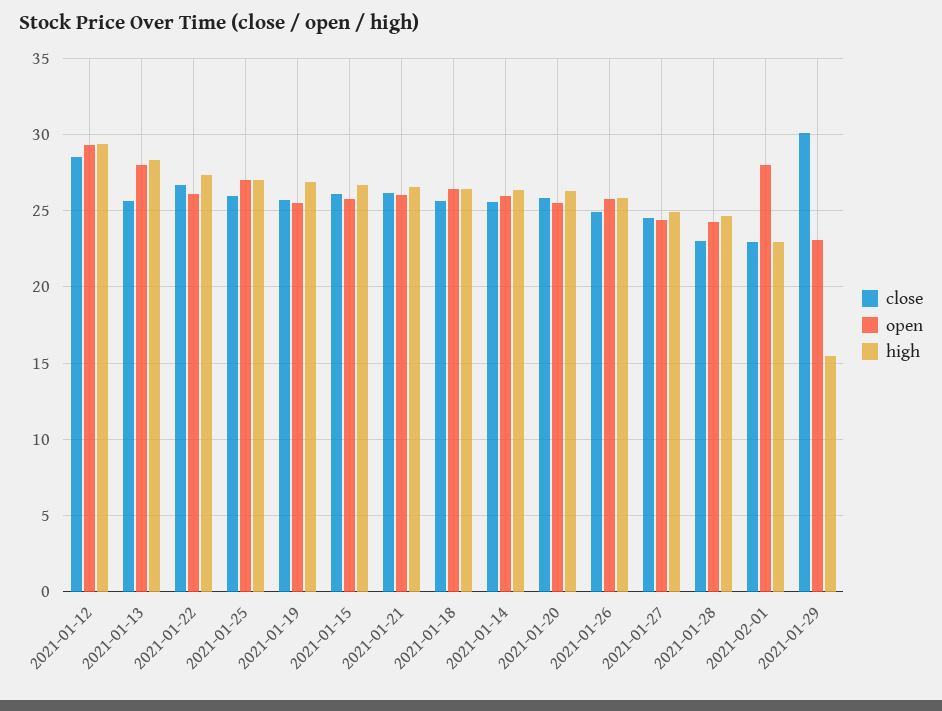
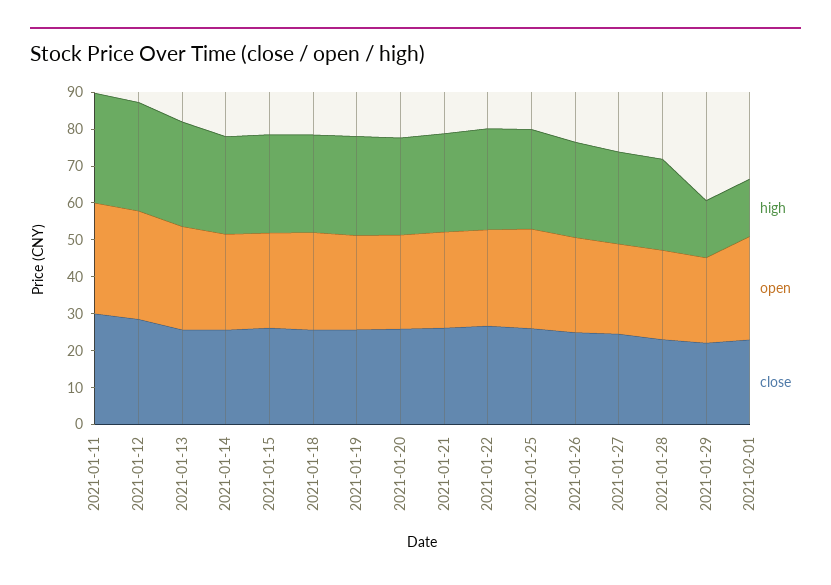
  {
    "close": {
      "2021-01-12": 28.5,
      "2021-01-13": 25.5,
      "2021-01-22": 26.5,
      "2021-01-25": 26,
      "2021-01-19": 25.5,
      "2021-01-15": 26,
      "2021-01-21": 26,
      "2021-01-18": 25.5,
      "2021-01-14": 25.5,
      "2021-01-20": 26,
      "2021-01-26": 25,
      "2021-01-27": 24.5,
      "2021-01-28": 23,
      "2021-02-01": 23,
-     "2021-01-29": 30
+     "2021-01-29": 22.5,
+     "2021-01-11": 30
    },
    "open": {
      "2021-01-12": 29.5,
      "2021-01-13": 28,
      "2021-01-22": 26,
      "2021-01-25": 27,
      "2021-01-19": 25.5,
      "2021-01-15": 26,
      "2021-01-21": 26,
      "2021-01-18": 26.5,
      "2021-01-14": 26,
      "2021-01-20": 25.5,
      "2021-01-26": 26,
      "2021-01-27": 24.5,
      "2021-01-28": 24,
      "2021-02-01": 28,
-     "2021-01-29": 23
+     "2021-01-29": 23,
+     "2021-01-11": 30
    },
    "high": {
      "2021-01-12": 29.5,
      "2021-01-13": 28.5,
      "2021-01-22": 27.5,
      "2021-01-25": 27,
      "2021-01-19": 27,
      "2021-01-15": 26.5,
      "2021-01-21": 26.5,
      "2021-01-18": 26.5,
      "2021-01-14": 26.5,
      "2021-01-20": 26.5,
      "2021-01-26": 26,
      "2021-01-27": 25,
      "2021-01-28": 24.5,
-     "2021-02-01": 23,
+     "2021-02-01": 15,
-     "2021-01-29": 15.5
+     "2021-01-29": 15.5,
+     "2021-01-11": 30
    }
  }

